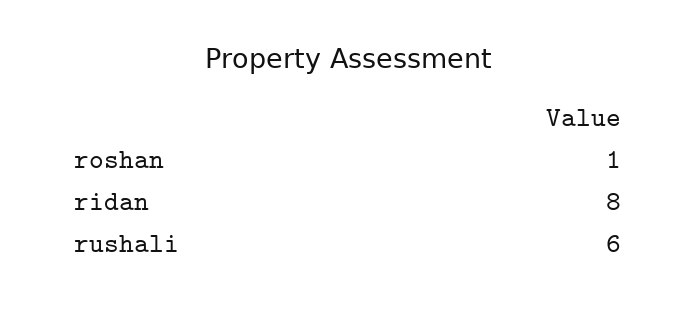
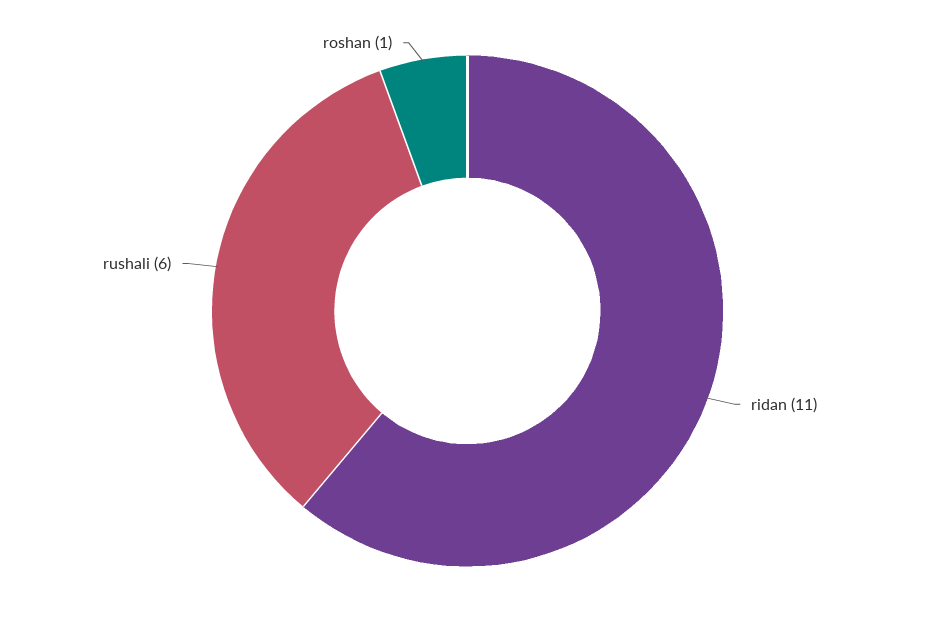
  {
    "roshan": 1,
-   "ridan": 8,
+   "ridan": 11,
    "rushali": 6
  }

